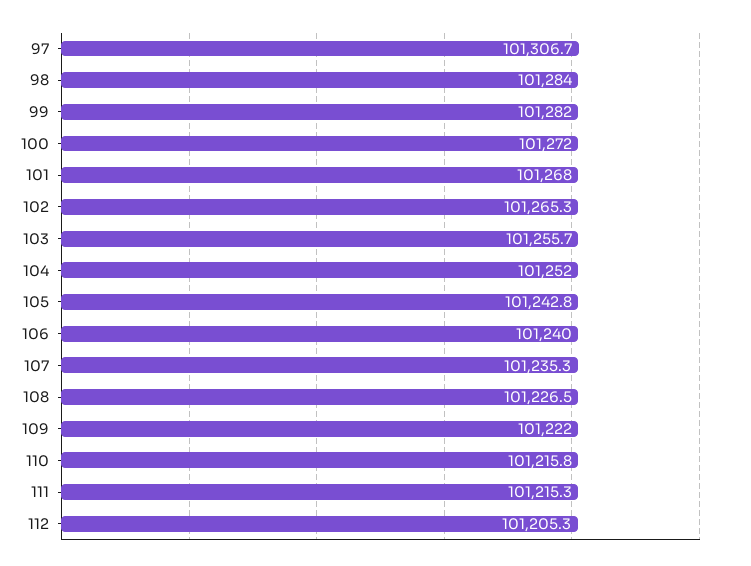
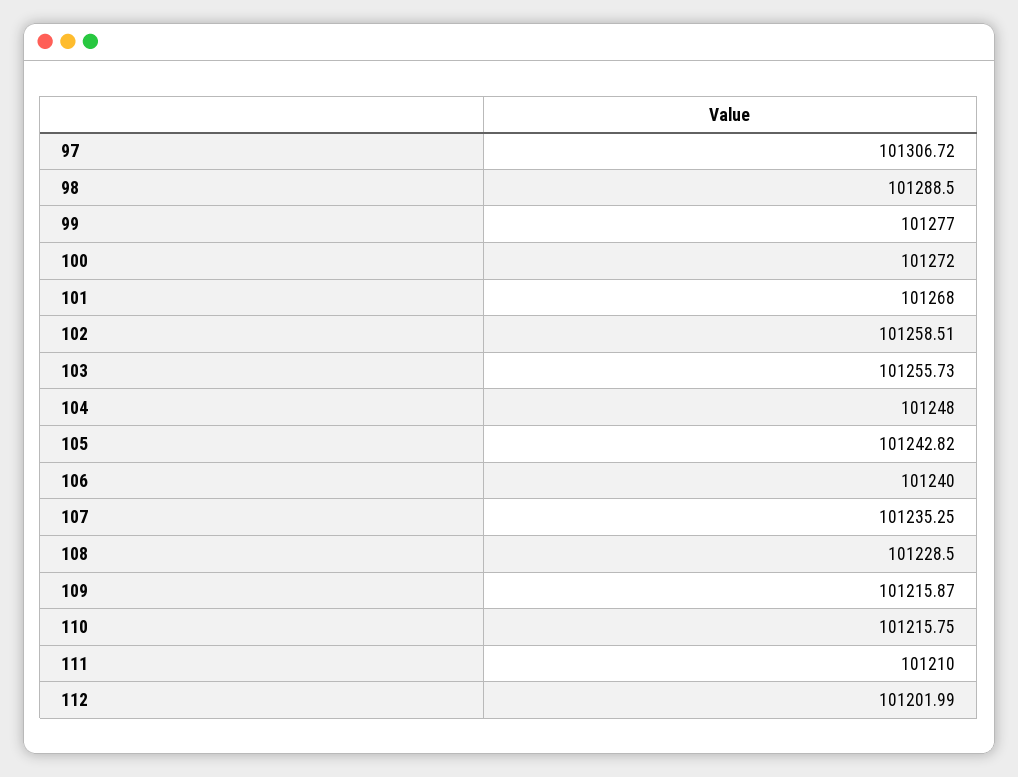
  {
    "97": 101306.72,
-   "98": 101284,
+   "98": 101288.5,
-   "99": 101282,
+   "99": 101277,
    "100": 101272,
    "101": 101268,
-   "102": 101265.3,
+   "102": 101258.51,
    "103": 101255.73,
-   "104": 101252,
+   "104": 101248,
    "105": 101242.82,
    "106": 101240,
    "107": 101235.25,
-   "108": 101226.5,
+   "108": 101228.5,
-   "109": 101222,
+   "109": 101215.87,
    "110": 101215.75,
-   "111": 101215.3,
+   "111": 101210,
-   "112": 101205.3
+   "112": 101201.99
  }

